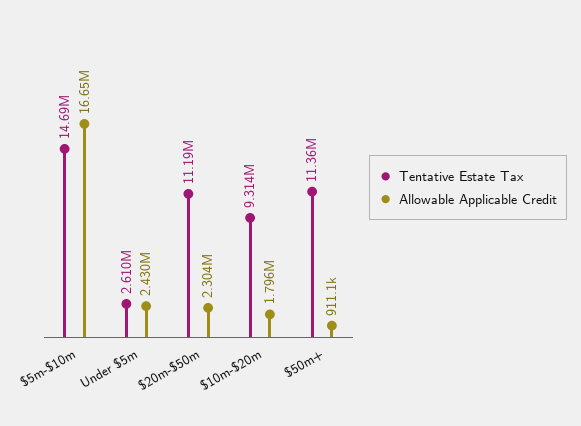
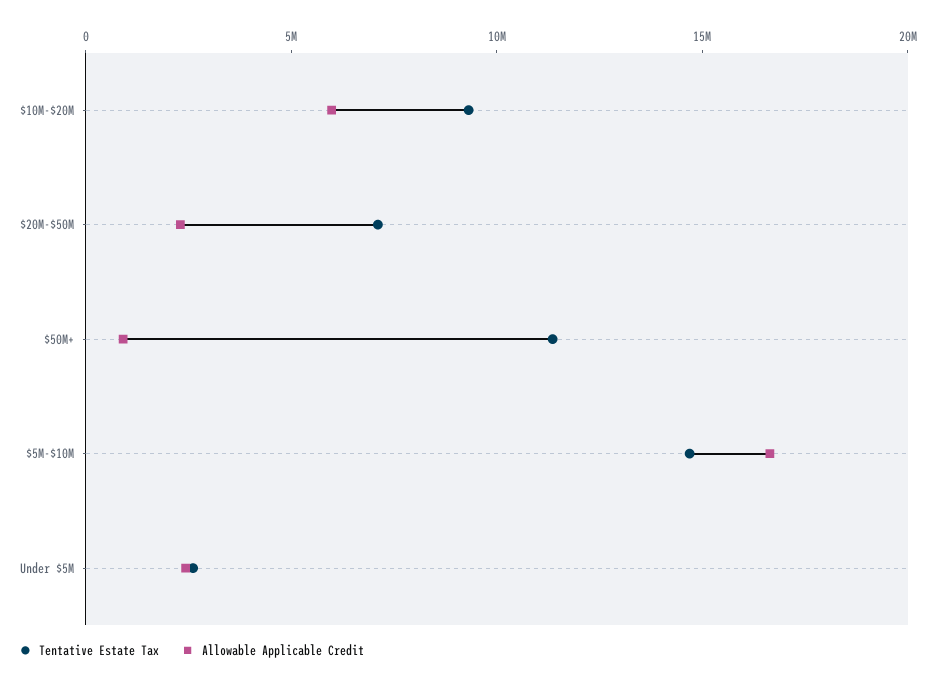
  {
    "Tentative Estate Tax": {
      "$5m-$10m": 14690000,
      "Under $5m": 2610000,
-     "$20m-$50m": 11190000,
+     "$20m-$50m": 7000000,
      "$10m-$20m": 9314000,
      "$50m+": 11360000
    },
    "Allowable Applicable Credit": {
      "$5m-$10m": 16650000,
      "Under $5m": 2430000,
      "$20m-$50m": 2304000,
-     "$10m-$20m": 1796000,
+     "$10m-$20m": 6000000,
      "$50m+": 911100
    }
  }

